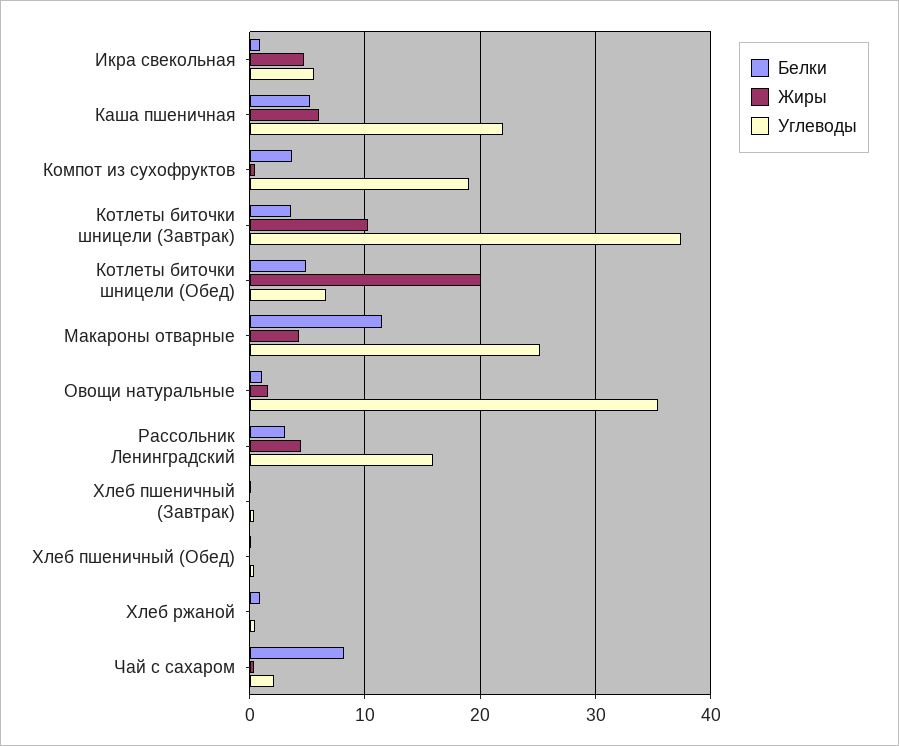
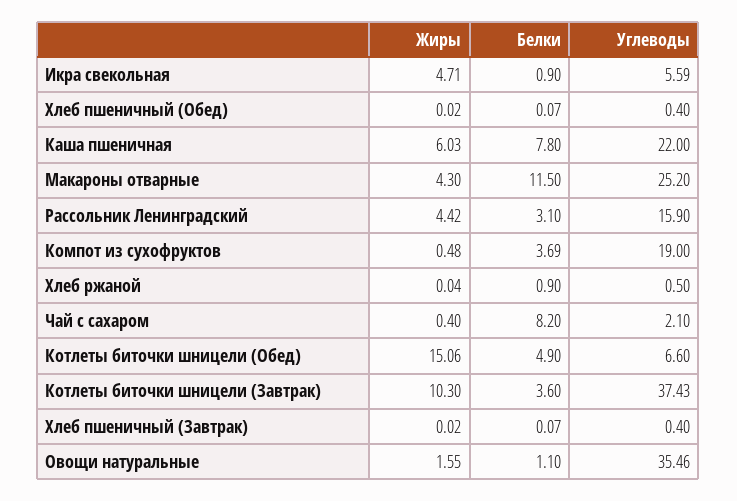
  {
    "Белки": {
      "Икра свекольная": 0.9,
-     "Каша пшеничная": 5,
+     "Каша пшеничная": 7.8,
      "Компот из сухофруктов": 3.69,
      "Котлеты биточки шницели (Завтрак)": 3.6,
      "Котлеты биточки шницели (Обед)": 4.9,
      "Макароны отварные": 11.5,
      "Овощи натуральные": 1.1,
      "Рассольник Ленинградский": 3.1,
      "Хлеб пшеничный (Завтрак)": 0.07,
      "Хлеб пшеничный (Обед)": 0.07,
      "Хлеб ржаной": 0.9,
      "Чай с сахаром": 8.2
    },
    "Жиры": {
      "Икра свекольная": 4.71,
      "Каша пшеничная": 6.03,
      "Компот из сухофруктов": 0.48,
      "Котлеты биточки шницели (Завтрак)": 10.3,
-     "Котлеты биточки шницели (Обед)": 20,
+     "Котлеты биточки шницели (Обед)": 15.06,
      "Макароны отварные": 4.3,
      "Овощи натуральные": 1.55,
      "Рассольник Ленинградский": 4.42,
      "Хлеб пшеничный (Завтрак)": 0.02,
      "Хлеб пшеничный (Обед)": 0.02,
      "Хлеб ржаной": 0.04,
      "Чай с сахаром": 0.4
    },
    "Углеводы": {
      "Икра свекольная": 5.59,
      "Каша пшеничная": 22,
      "Компот из сухофруктов": 19,
      "Котлеты биточки шницели (Завтрак)": 37.43,
      "Котлеты биточки шницели (Обед)": 6.6,
      "Макароны отварные": 25.2,
      "Овощи натуральные": 35.46,
      "Рассольник Ленинградский": 15.9,
      "Хлеб пшеничный (Завтрак)": 0.4,
      "Хлеб пшеничный (Обед)": 0.4,
      "Хлеб ржаной": 0.5,
      "Чай с сахаром": 2.1
    }
  }

